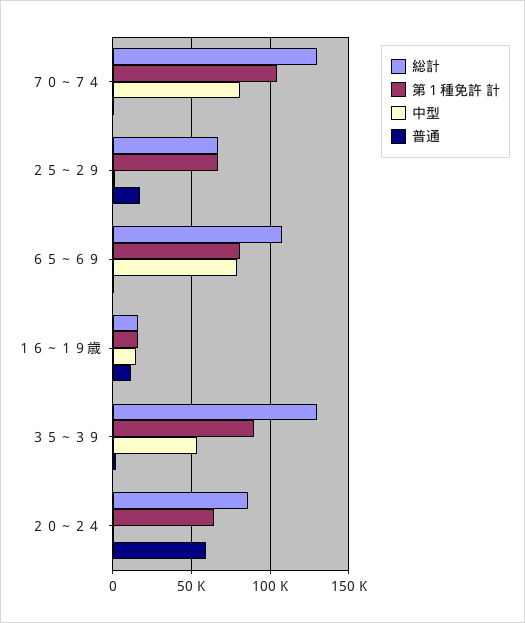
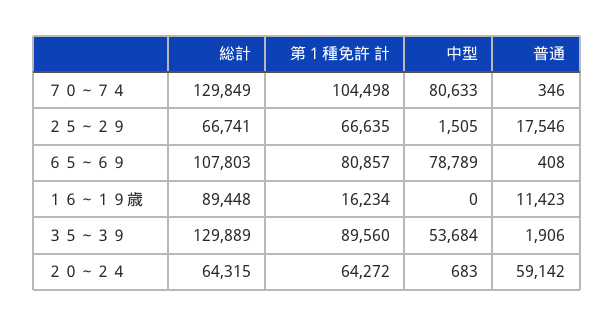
  {
    "総計": {
      "７０～７４": 129849,
      "２５～２９": 66741,
      "６５～６９": 107803,
-     "１６～１９歳": 15000,
+     "１６～１９歳": 89448,
      "３５～３９": 129889,
-     "２０～２４": 85000
+     "２０～２４": 64315
    },
    "第１種免許 計": {
      "７０～７４": 104498,
      "２５～２９": 66635,
      "６５～６９": 80857,
      "１６～１９歳": 16234,
      "３５～３９": 89560,
      "２０～２４": 64272
    },
    "中型": {
      "７０～７４": 80633,
      "２５～２９": 1505,
      "６５～６９": 78789,
-     "１６～１９歳": 15000,
+     "１６～１９歳": 0,
      "３５～３９": 53684,
      "２０～２４": 683
    },
    "普通": {
      "７０～７４": 346,
      "２５～２９": 17546,
      "６５～６９": 408,
      "１６～１９歳": 11423,
      "３５～３９": 1906,
      "２０～２４": 59142
    }
  }

